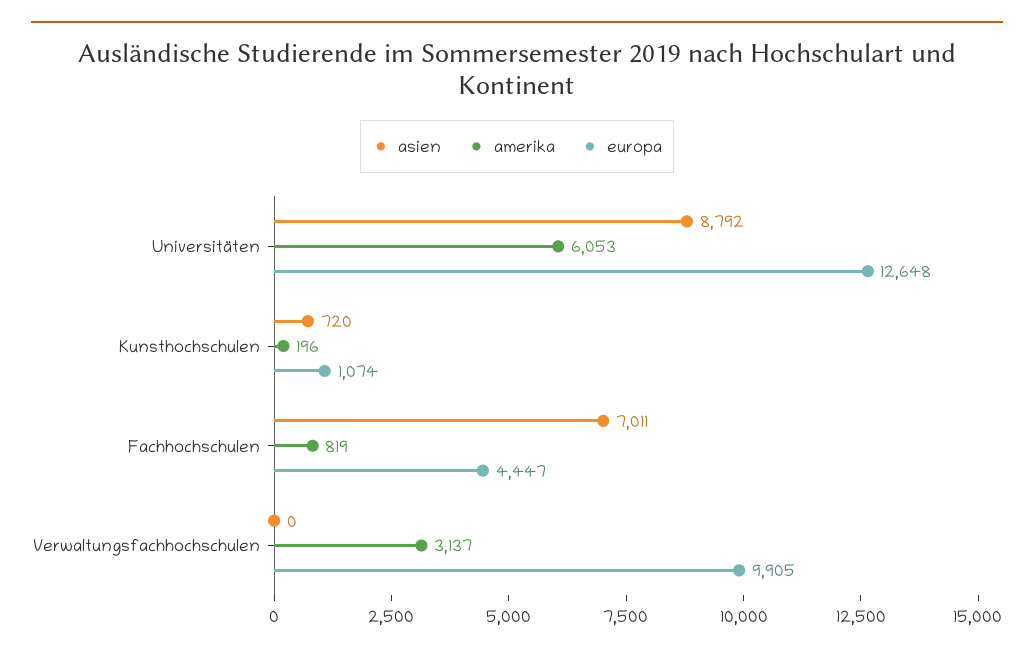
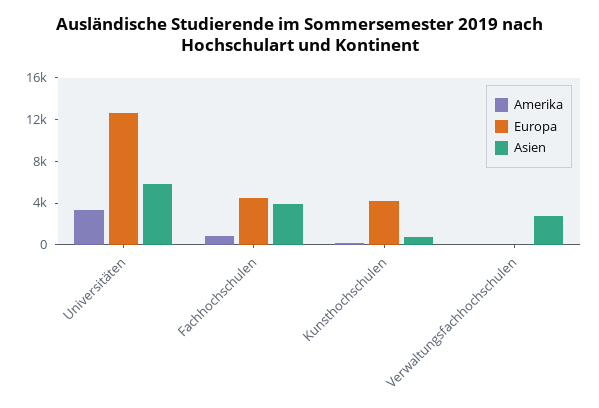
  {
    "asien": {
-     "Universitäten": 8792,
+     "Universitäten": 6000,
      "Kunsthochschulen": 720,
-     "Fachhochschulen": 7011,
+     "Fachhochschulen": 4000,
-     "Verwaltungsfachhochschulen": 0
+     "Verwaltungsfachhochschulen": 3000
    },
    "amerika": {
-     "Universitäten": 6053,
+     "Universitäten": 3000,
      "Kunsthochschulen": 196,
      "Fachhochschulen": 819,
-     "Verwaltungsfachhochschulen": 3137
+     "Verwaltungsfachhochschulen": 0
    },
    "europa": {
      "Universitäten": 12648,
-     "Kunsthochschulen": 1074,
+     "Kunsthochschulen": 4000,
      "Fachhochschulen": 4447,
-     "Verwaltungsfachhochschulen": 9905
+     "Verwaltungsfachhochschulen": 0
    }
  }

